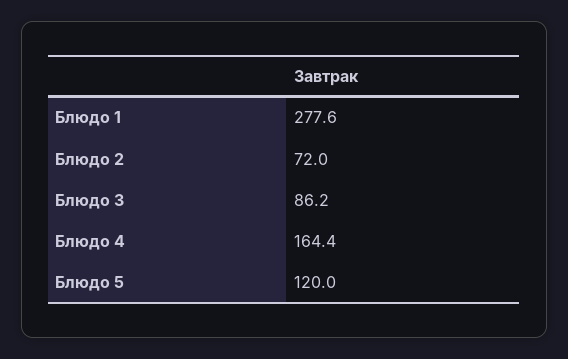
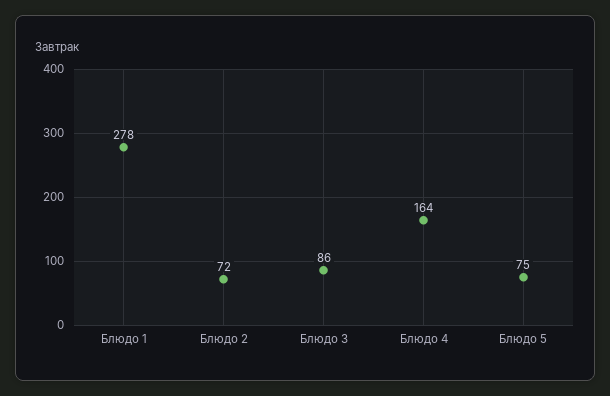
  {
    "Блюдо 1": 277.6,
    "Блюдо 2": 72,
    "Блюдо 3": 86.2,
    "Блюдо 4": 164.4,
-   "Блюдо 5": 120
+   "Блюдо 5": 75
  }

